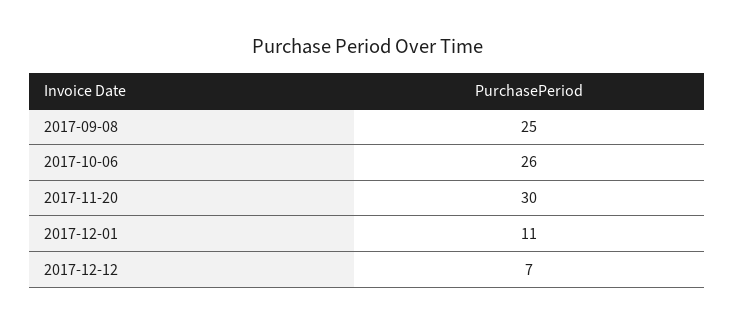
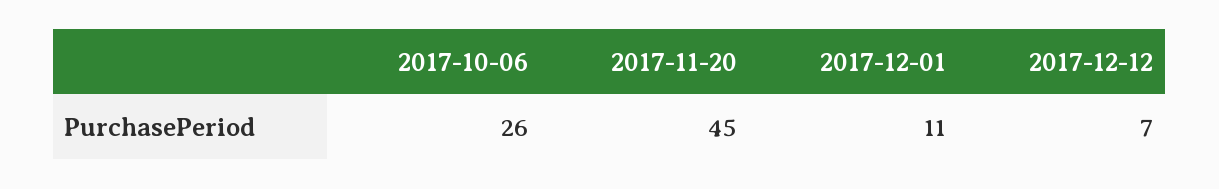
  {
-   "2017-09-08": 25,
    "2017-10-06": 26,
-   "2017-11-20": 30,
+   "2017-11-20": 45,
    "2017-12-01": 11,
    "2017-12-12": 7
  }

